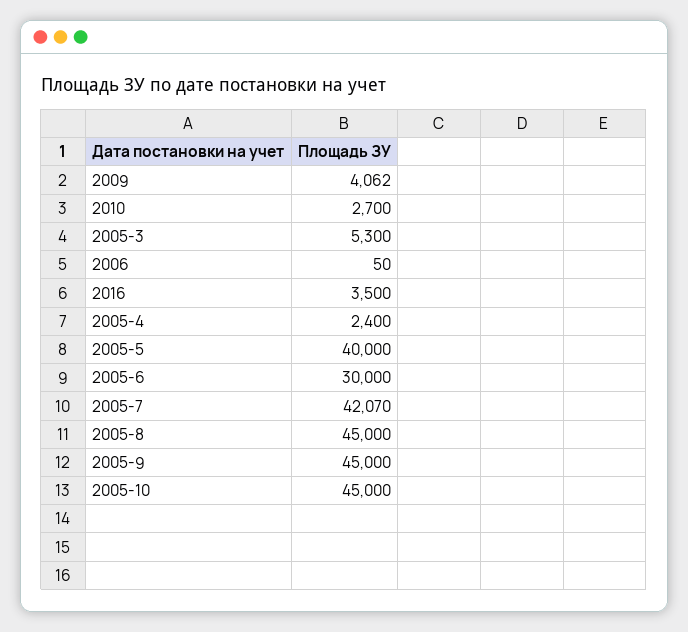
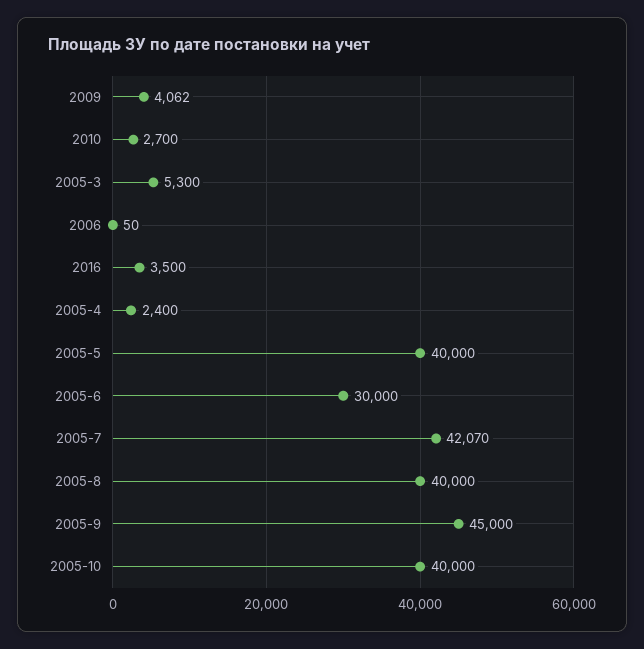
  {
    "2009": 4062,
    "2010": 2700,
    "2005-3": 5300,
    "2006": 50,
    "2016": 3500,
    "2005-4": 2400,
    "2005-5": 40000,
    "2005-6": 30000,
    "2005-7": 42070,
-   "2005-8": 45000,
+   "2005-8": 40000,
    "2005-9": 45000,
-   "2005-10": 45000
+   "2005-10": 40000
  }

